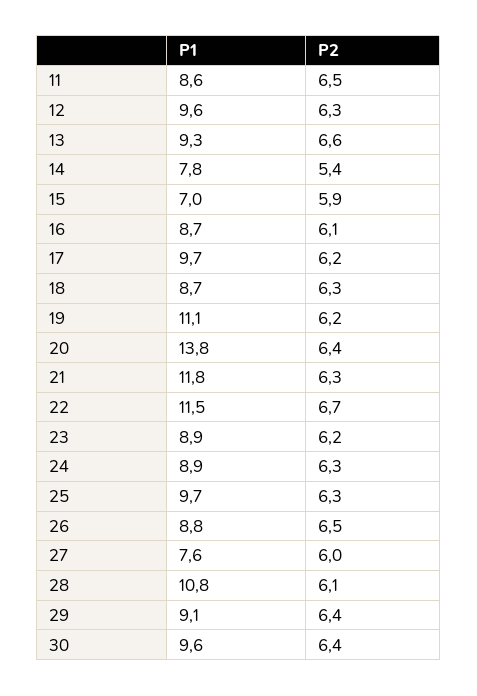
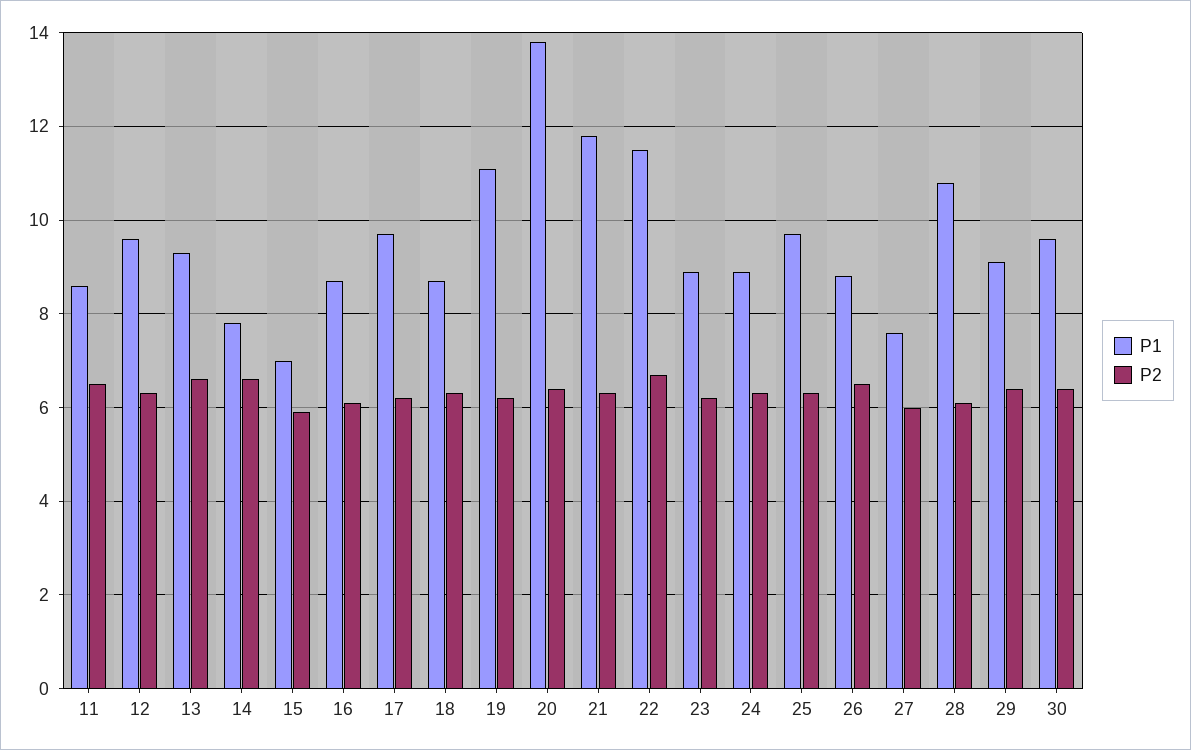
  {
    "P1": {
      "11": 8.6,
      "12": 9.6,
      "13": 9.3,
      "14": 7.8,
      "15": 7,
      "16": 8.7,
      "17": 9.7,
      "18": 8.7,
      "19": 11.1,
      "20": 13.8,
      "21": 11.8,
      "22": 11.5,
      "23": 8.9,
      "24": 8.9,
      "25": 9.7,
      "26": 8.8,
      "27": 7.6,
      "28": 10.8,
      "29": 9.1,
      "30": 9.6
    },
    "P2": {
      "11": 6.5,
      "12": 6.3,
      "13": 6.6,
-     "14": 5.4,
+     "14": 6.5,
      "15": 5.9,
      "16": 6.1,
      "17": 6.2,
      "18": 6.3,
      "19": 6.2,
      "20": 6.4,
      "21": 6.3,
      "22": 6.7,
      "23": 6.2,
      "24": 6.3,
      "25": 6.3,
      "26": 6.5,
      "27": 6,
      "28": 6.1,
      "29": 6.4,
      "30": 6.4
    }
  }

